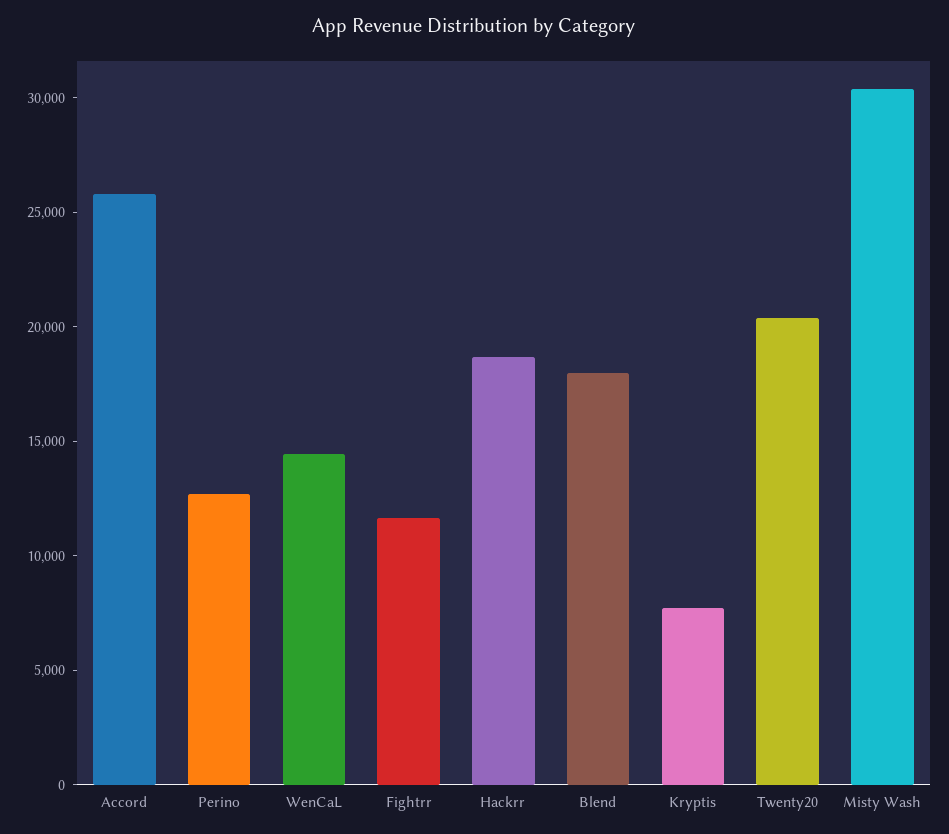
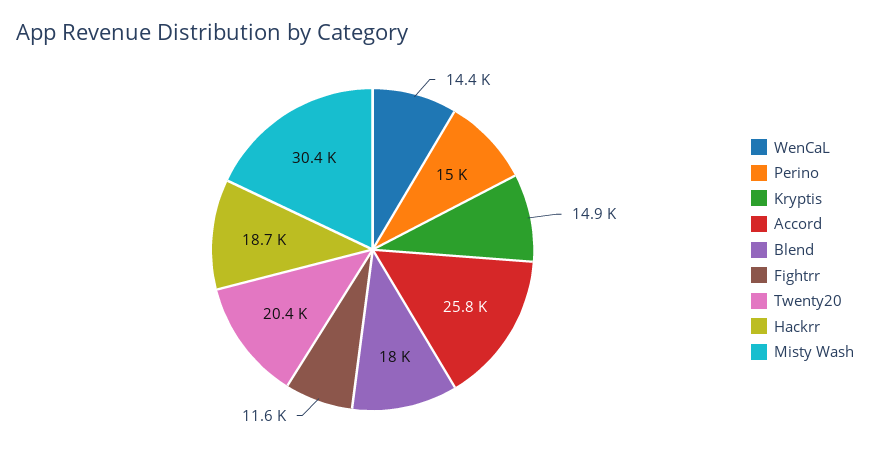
  {
    "Accord": 25800,
-   "Perino": 13000,
+   "Perino": 15000,
    "WenCaL": 14400,
    "Fightrr": 11600,
    "Hackrr": 18700,
    "Blend": 18000,
-   "Kryptis": 8000,
+   "Kryptis": 14900,
    "Twenty20": 20400,
    "Misty Wash": 30400
  }

